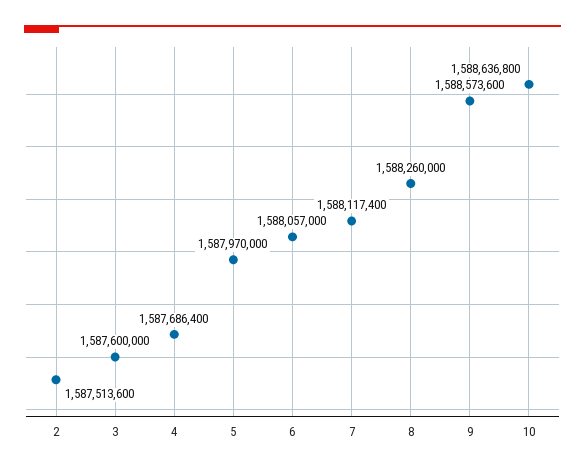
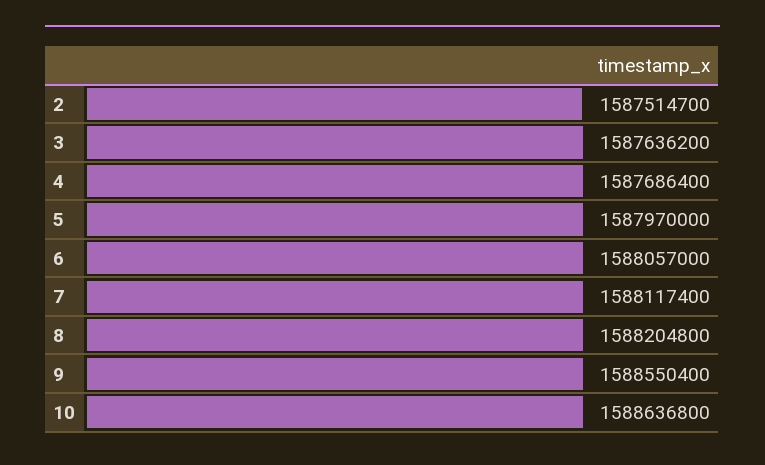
  {
-   "2": 1587513600,
+   "2": 1587514700,
-   "3": 1587600000,
+   "3": 1587636200,
    "4": 1587686400,
    "5": 1587970000,
    "6": 1588057000,
    "7": 1588117400,
-   "8": 1588260000,
+   "8": 1588204800,
-   "9": 1588573600,
+   "9": 1588550400,
    "10": 1588636800
  }

